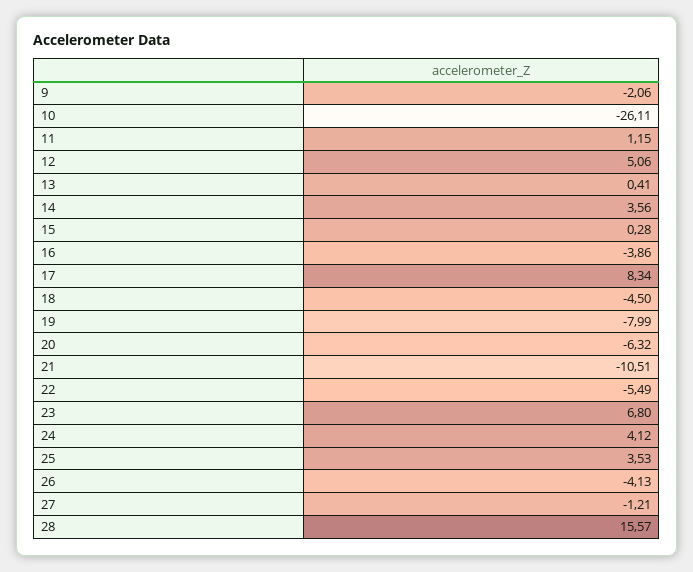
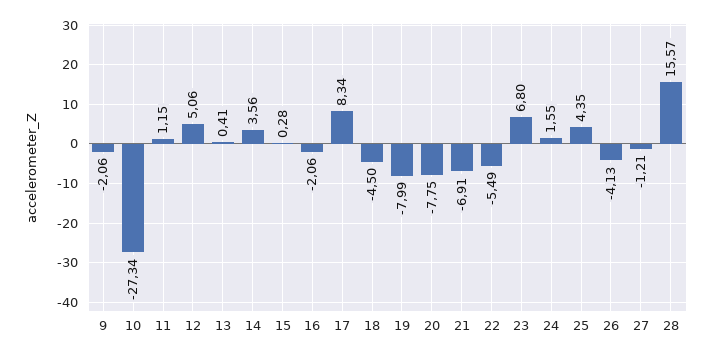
  {
    "9": -2.06,
-   "10": -26.11,
+   "10": -27.34,
    "11": 1.15,
    "12": 5.06,
    "13": 0.41,
    "14": 3.56,
    "15": 0.28,
-   "16": -3.86,
+   "16": -2.06,
    "17": 8.34,
    "18": -4.5,
    "19": -7.99,
-   "20": -6.32,
+   "20": -7.75,
-   "21": -10.51,
+   "21": -6.91,
    "22": -5.49,
    "23": 6.8,
-   "24": 4.12,
+   "24": 1.55,
-   "25": 3.53,
+   "25": 4.35,
    "26": -4.13,
    "27": -1.21,
    "28": 15.57
  }

